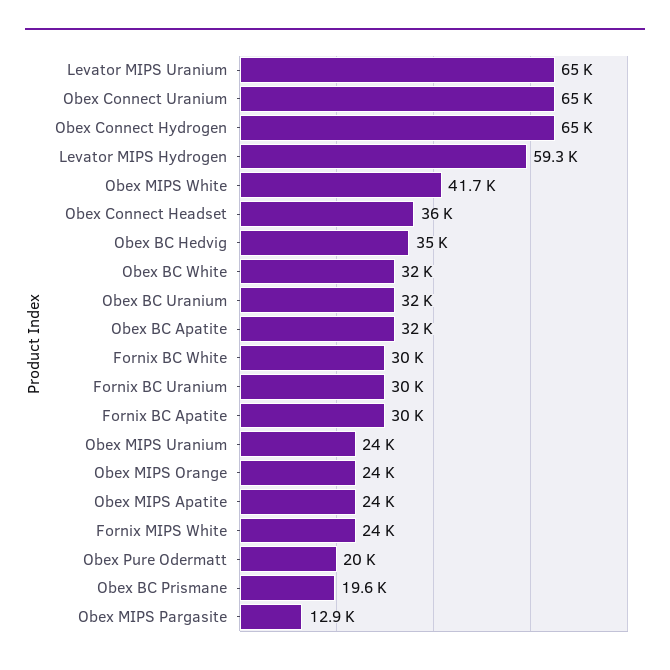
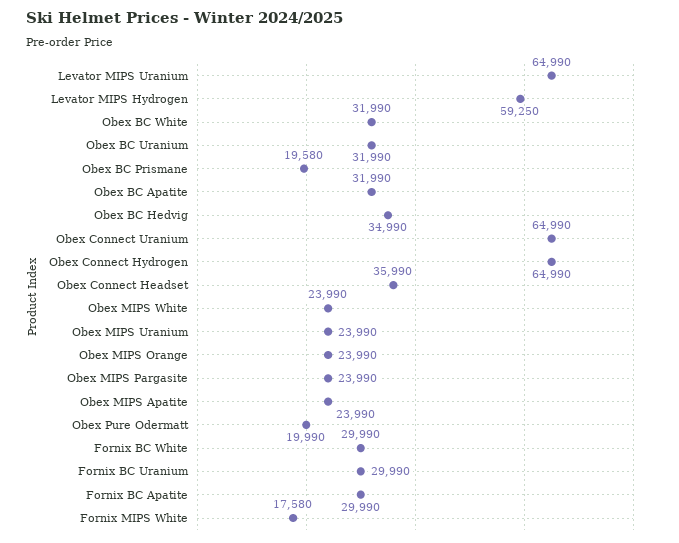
  {
    "Levator MIPS Uranium": 64990,
    "Obex Connect Uranium": 64990,
    "Obex Connect Hydrogen": 64990,
    "Levator MIPS Hydrogen": 59250,
-   "Obex MIPS White": 41700,
+   "Obex MIPS White": 23990,
    "Obex Connect Headset": 35990,
    "Obex BC Hedvig": 34990,
    "Obex BC White": 31990,
    "Obex BC Uranium": 31990,
    "Obex BC Apatite": 31990,
    "Fornix BC White": 29990,
    "Fornix BC Uranium": 29990,
    "Fornix BC Apatite": 29990,
    "Obex MIPS Uranium": 23990,
    "Obex MIPS Orange": 23990,
    "Obex MIPS Apatite": 23990,
-   "Fornix MIPS White": 24000,
+   "Fornix MIPS White": 17580,
    "Obex Pure Odermatt": 19990,
    "Obex BC Prismane": 19580,
-   "Obex MIPS Pargasite": 12900
+   "Obex MIPS Pargasite": 23990
  }

